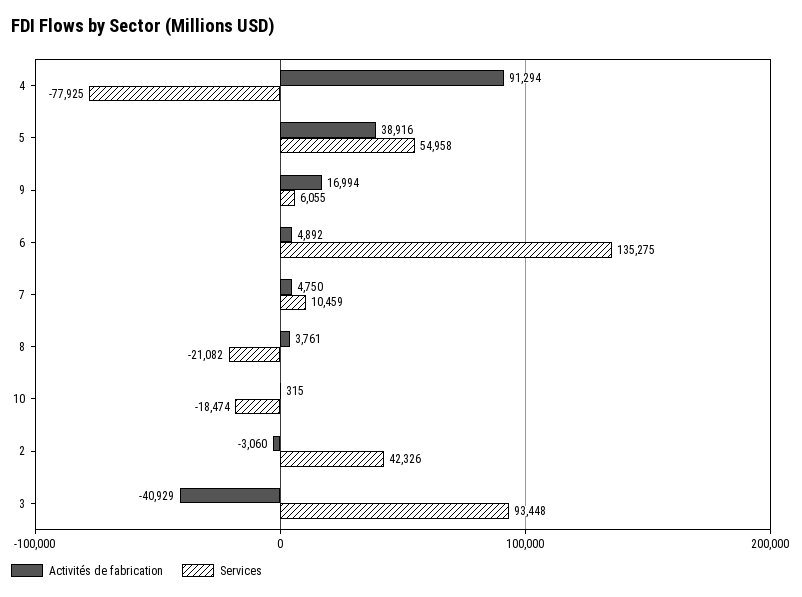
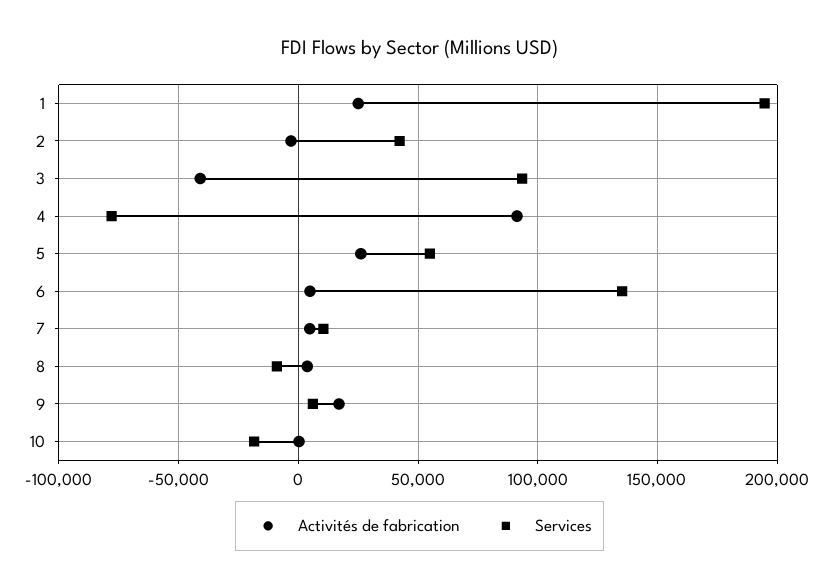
  {
    "Activités de fabrication": {
      "4": 91294,
-     "5": 38916,
+     "5": 25000,
      "9": 16994,
      "6": 4892,
      "7": 4750,
      "8": 3761,
      "10": 315,
      "2": -3060,
-     "3": -40929
+     "3": -40929,
+     "1": 25000
    },
    "Services": {
      "4": -77925,
      "5": 54958,
      "9": 6055,
      "6": 135275,
      "7": 10459,
-     "8": -21082,
+     "8": -10000,
      "10": -18474,
      "2": 42326,
-     "3": 93448
+     "3": 93448,
+     "1": 195000
    }
  }

